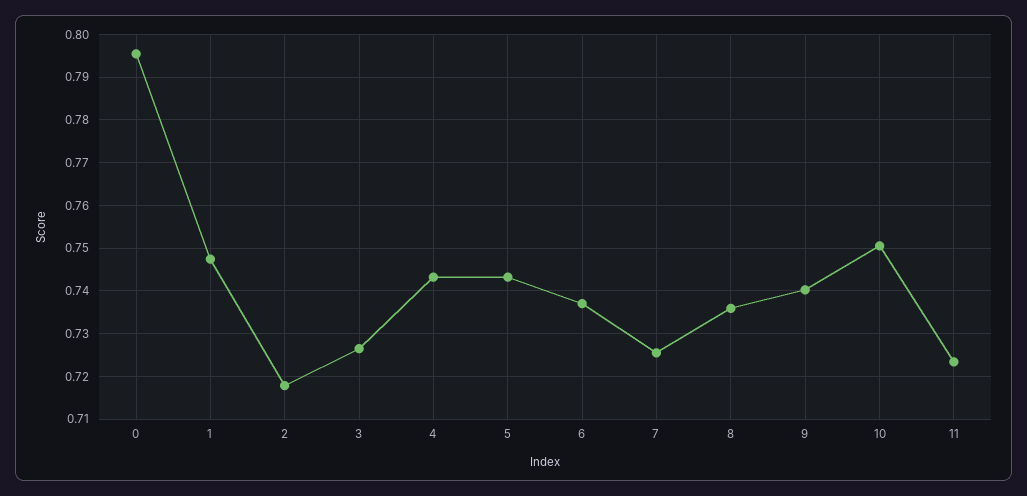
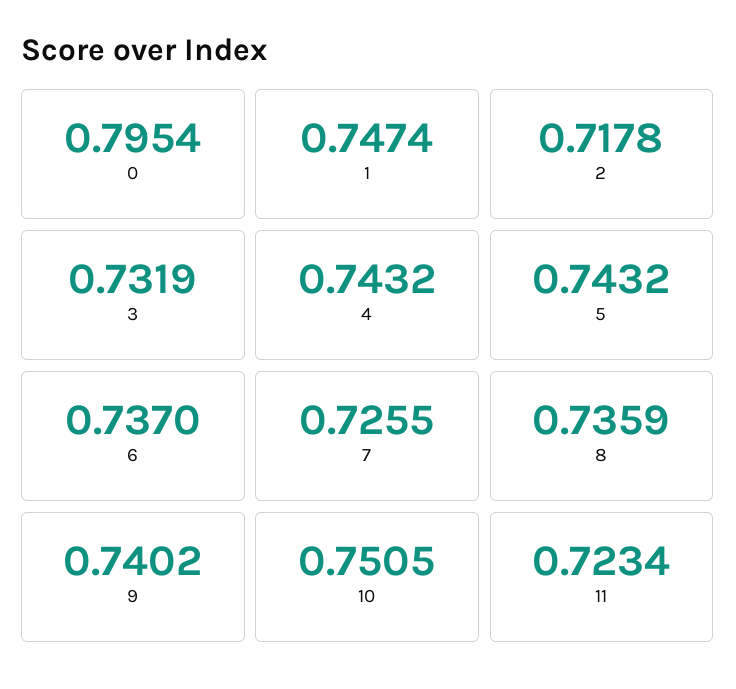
  {
    "0": 0.7954,
    "1": 0.7474,
    "2": 0.7178,
-   "3": 0.726,
+   "3": 0.7319,
    "4": 0.7432,
    "5": 0.7432,
    "6": 0.737,
    "7": 0.7255,
    "8": 0.7359,
    "9": 0.7402,
    "10": 0.7505,
    "11": 0.7234
  }

